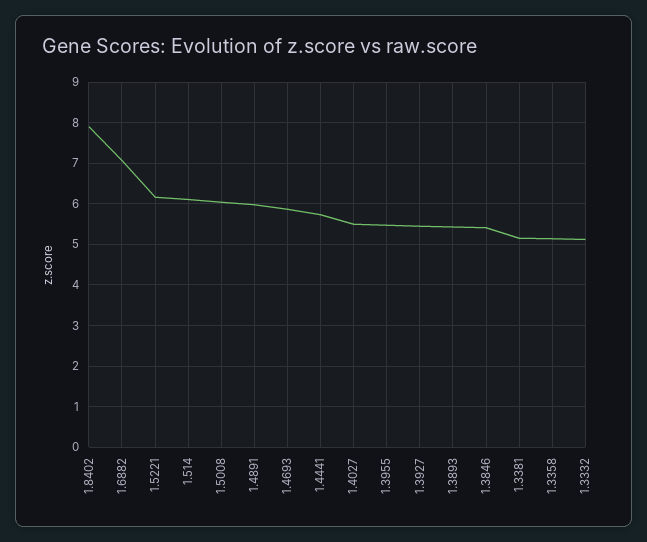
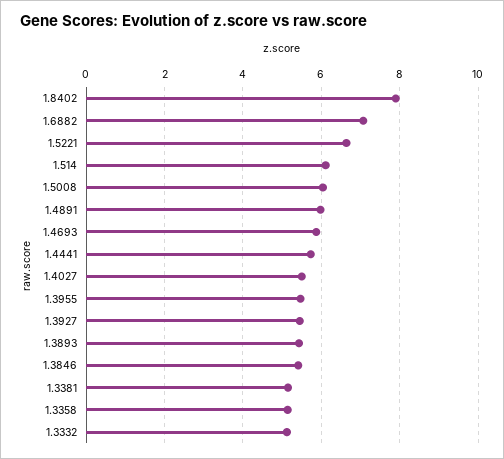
  {
    "1.8402": 8,
    "1.6882": 7,
-   "1.5221": 6.2,
+   "1.5221": 6.6,
    "1.514": 6.2,
    "1.5008": 6,
    "1.4891": 6,
    "1.4693": 5.8,
    "1.4441": 5.8,
    "1.4027": 5.6,
    "1.3955": 5.4,
    "1.3927": 5.4,
    "1.3893": 5.4,
    "1.3846": 5.4,
    "1.3381": 5.2,
    "1.3358": 5.2,
    "1.3332": 5.2
  }

